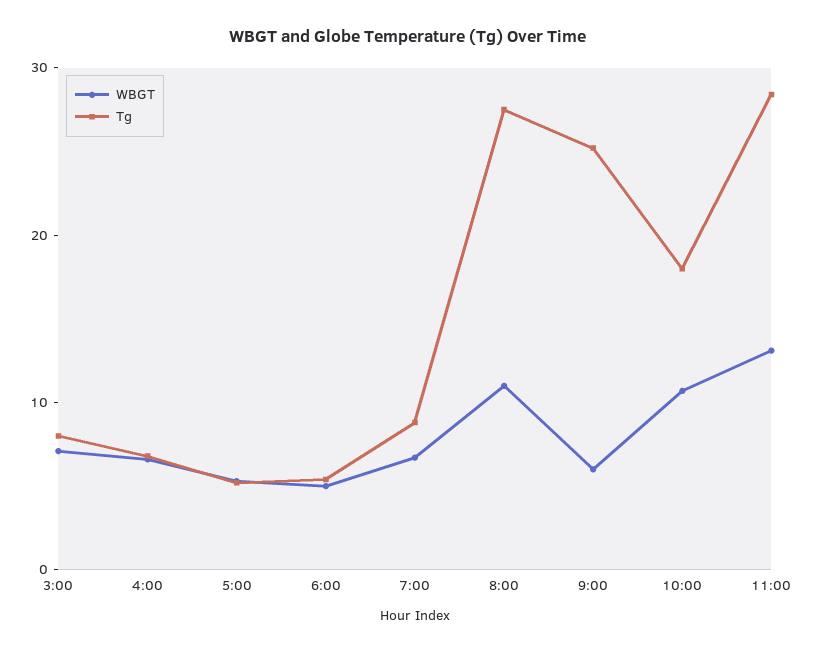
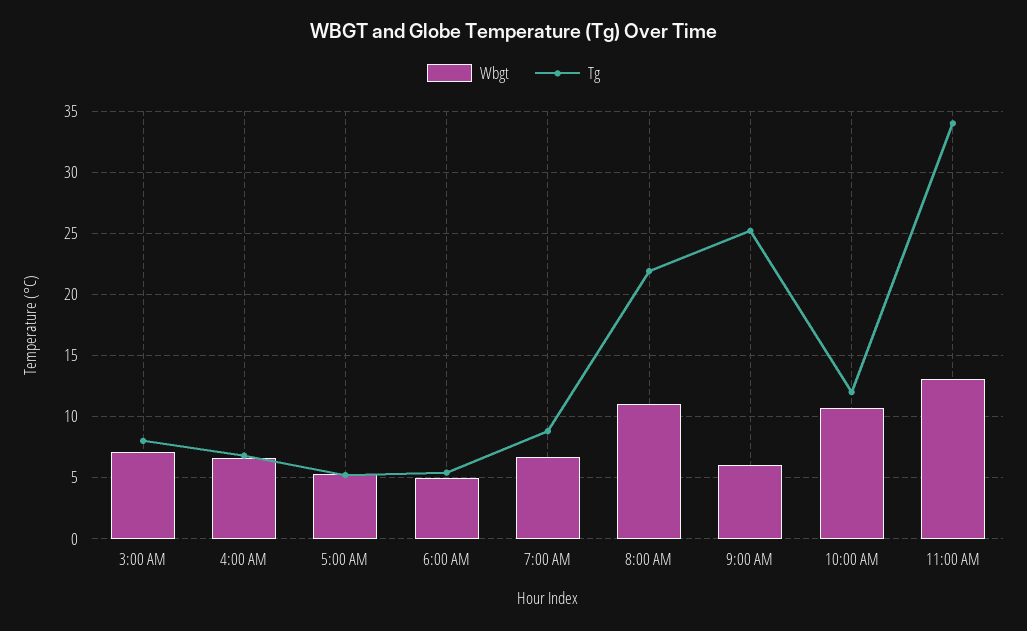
  {
    "WBGT": {
      "3:00": 7,
      "4:00": 6.5,
      "5:00": 5.5,
      "6:00": 5,
      "7:00": 6.5,
      "8:00": 11,
      "9:00": 6,
      "10:00": 10.5,
      "11:00": 13
    },
    "Tg": {
      "3:00": 8,
      "4:00": 7,
      "5:00": 5,
      "6:00": 5.5,
      "7:00": 9,
-     "8:00": 28,
+     "8:00": 22,
      "9:00": 25,
-     "10:00": 18,
+     "10:00": 12,
-     "11:00": 28
+     "11:00": 34
    }
  }

